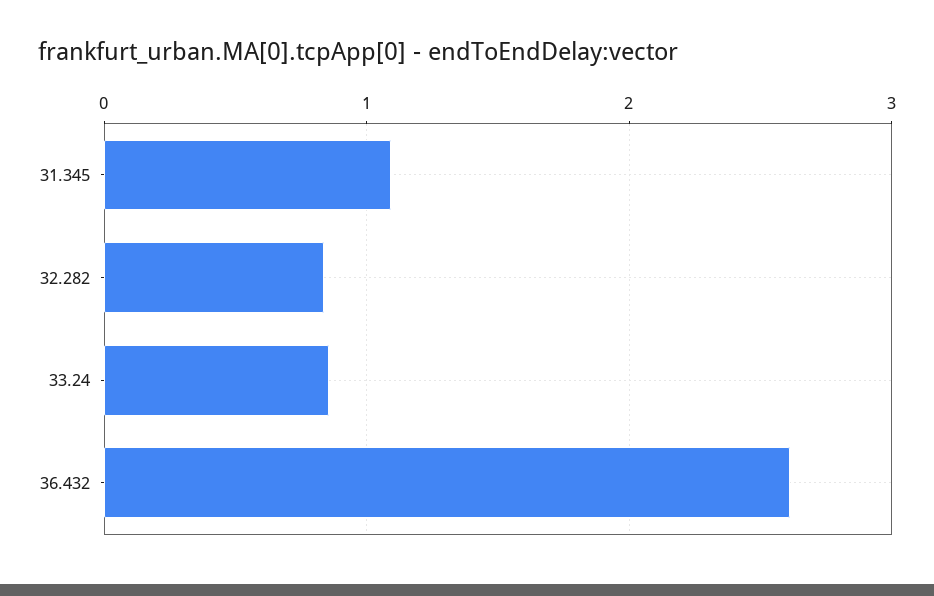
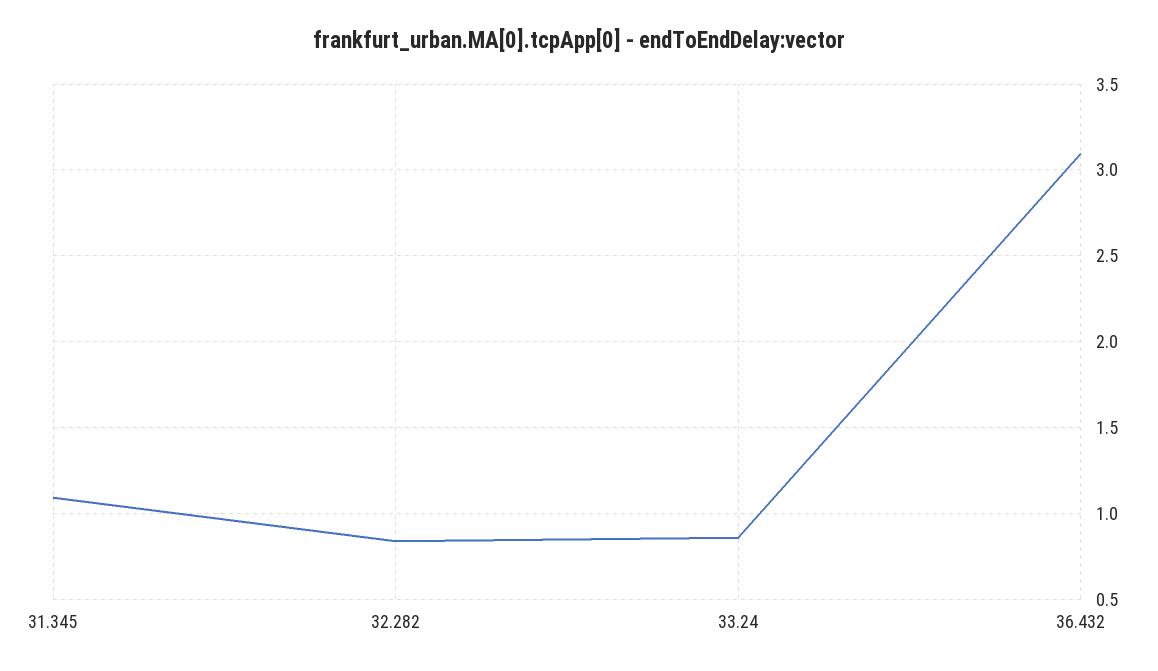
  {
    "31.345": 1.1,
    "32.282": 0.85,
    "33.24": 0.85,
-   "36.432": 2.6
+   "36.432": 3.1
  }

